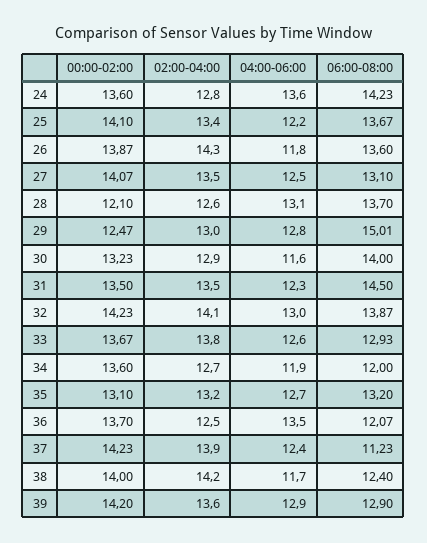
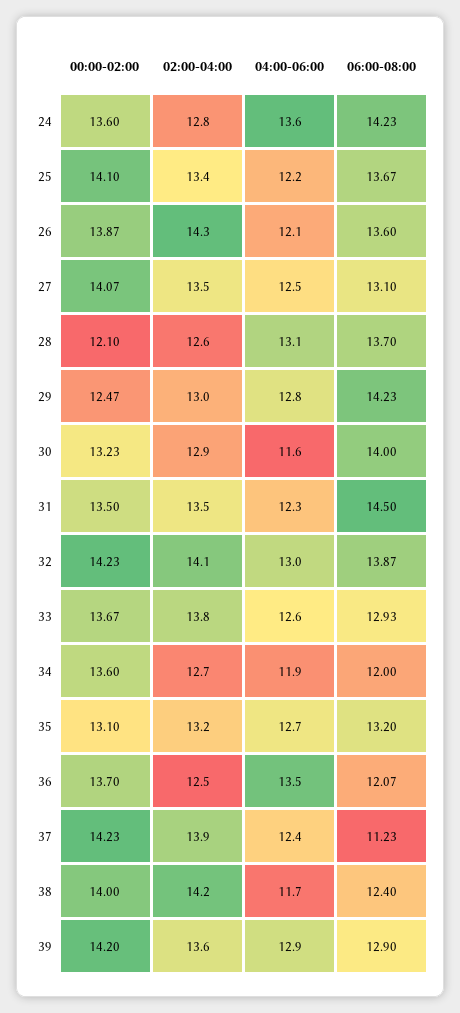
  {
    "00:00-02:00": {
      "24": 13.6,
      "25": 14.1,
      "26": 13.87,
      "27": 14.07,
      "28": 12.1,
      "29": 12.47,
      "30": 13.23,
      "31": 13.5,
      "32": 14.23,
      "33": 13.67,
      "34": 13.6,
      "35": 13.1,
      "36": 13.7,
      "37": 14.23,
      "38": 14,
      "39": 14.2
    },
    "02:00-04:00": {
      "24": 12.8,
      "25": 13.4,
      "26": 14.3,
      "27": 13.5,
      "28": 12.6,
      "29": 13,
      "30": 12.9,
      "31": 13.5,
      "32": 14.1,
      "33": 13.8,
      "34": 12.7,
      "35": 13.2,
      "36": 12.5,
      "37": 13.9,
      "38": 14.2,
      "39": 13.6
    },
    "04:00-06:00": {
      "24": 13.6,
      "25": 12.2,
-     "26": 11.8,
+     "26": 12.1,
      "27": 12.5,
      "28": 13.1,
      "29": 12.8,
      "30": 11.6,
      "31": 12.3,
      "32": 13,
      "33": 12.6,
      "34": 11.9,
      "35": 12.7,
      "36": 13.5,
      "37": 12.4,
      "38": 11.7,
      "39": 12.9
    },
    "06:00-08:00": {
      "24": 14.23,
      "25": 13.67,
      "26": 13.6,
      "27": 13.1,
      "28": 13.7,
-     "29": 15.01,
+     "29": 14.23,
      "30": 14,
      "31": 14.5,
      "32": 13.87,
      "33": 12.93,
      "34": 12,
      "35": 13.2,
      "36": 12.07,
      "37": 11.23,
      "38": 12.4,
      "39": 12.9
    }
  }

